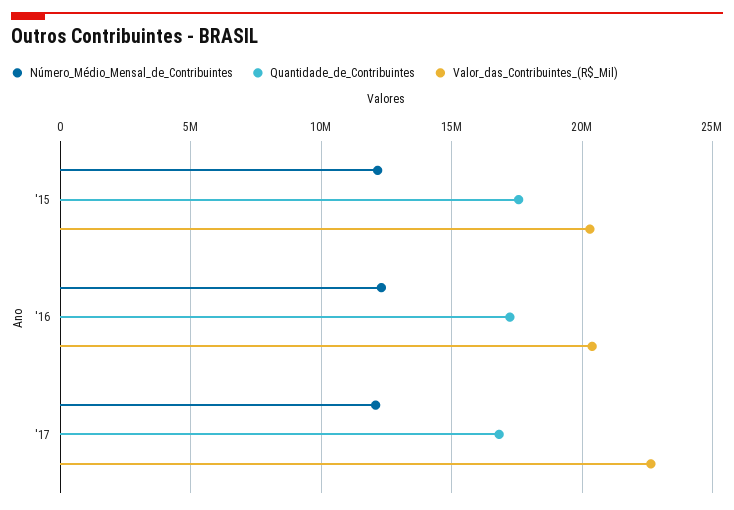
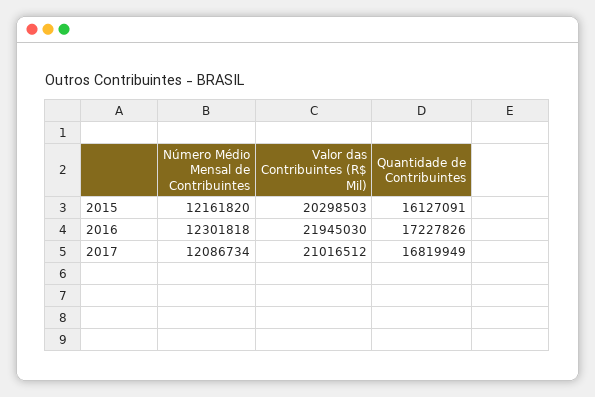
  {
    "Número_Médio_Mensal_de_Contribuintes": {
      "'15": 12161820,
      "'16": 12301818,
      "'17": 12086734
    },
    "Quantidade_de_Contribuintes": {
-     "'15": 17500000,
+     "'15": 16127091,
      "'16": 17227826,
      "'17": 16819949
    },
    "Valor_das_Contribuintes_(R$_Mil)": {
      "'15": 20298503,
-     "'16": 20500000,
+     "'16": 21945030,
-     "'17": 22500000
+     "'17": 21016512
    }
  }

